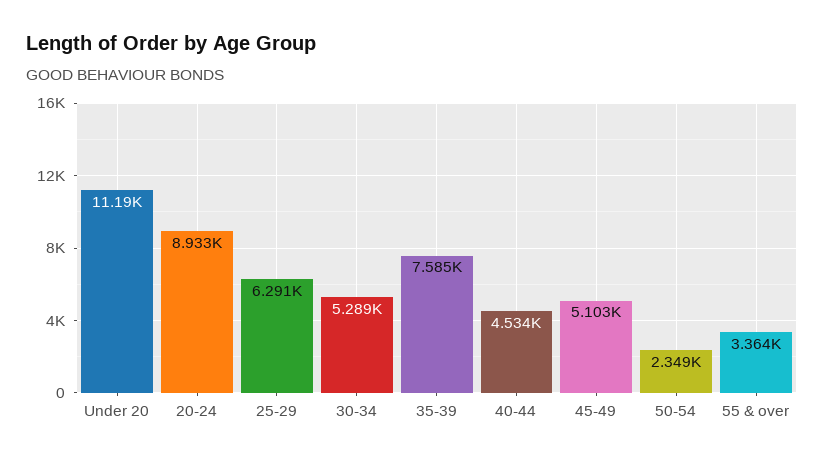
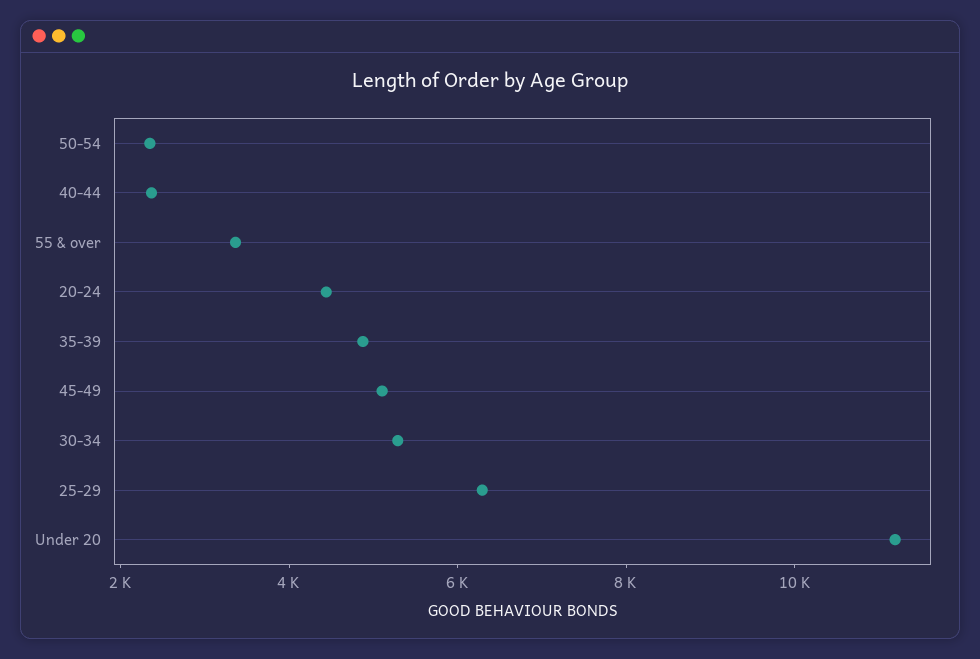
  {
    "Under 20": 11190,
-   "20-24": 8933,
+   "20-24": 4500,
    "25-29": 6291,
    "30-34": 5289,
-   "35-39": 7585,
+   "35-39": 5000,
-   "40-44": 4534,
+   "40-44": 2500,
    "45-49": 5103,
    "50-54": 2349,
    "55 & over": 3364
  }

